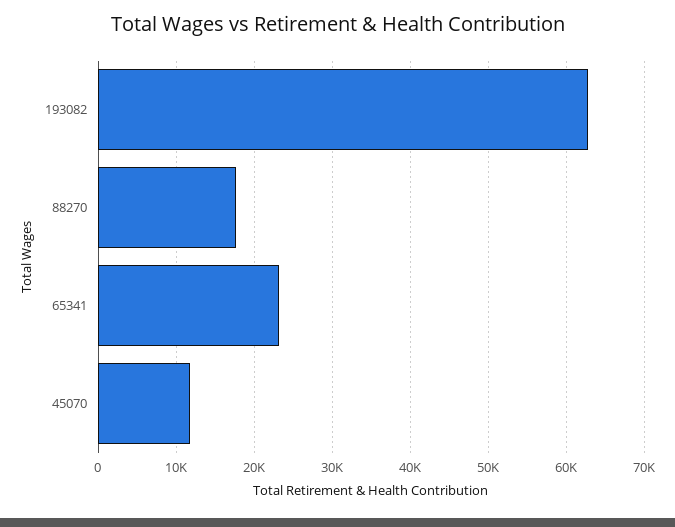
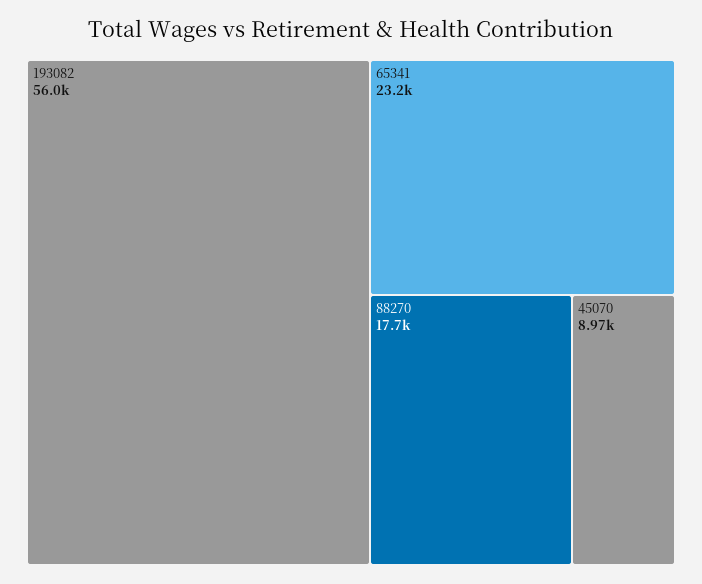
  {
-   "193082": 63000,
+   "193082": 56000,
    "88270": 17700,
    "65341": 23200,
-   "45070": 12000
+   "45070": 8970
  }

